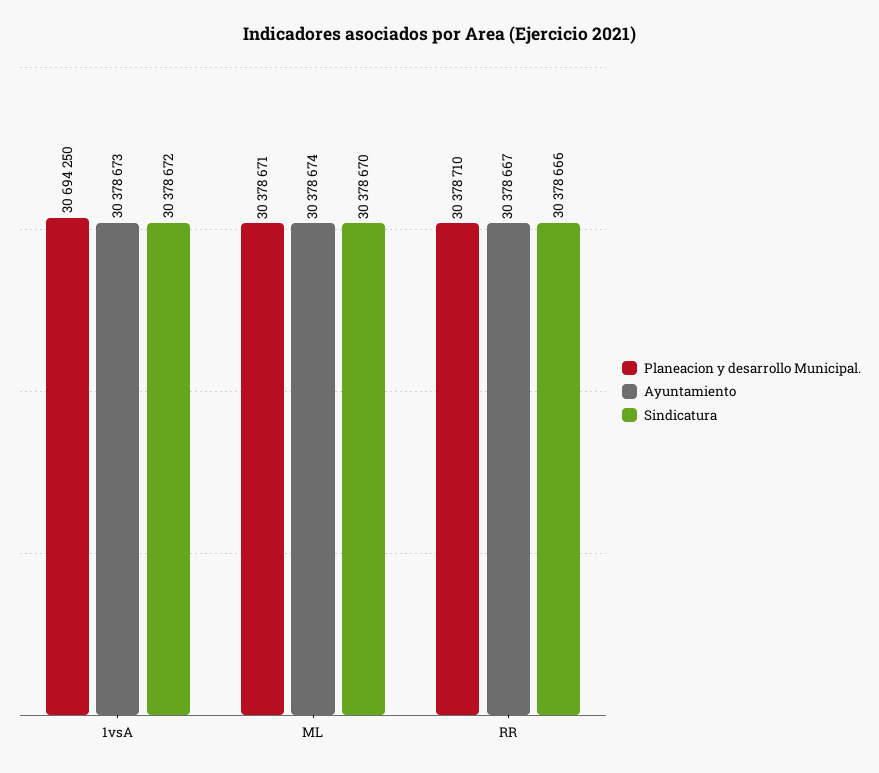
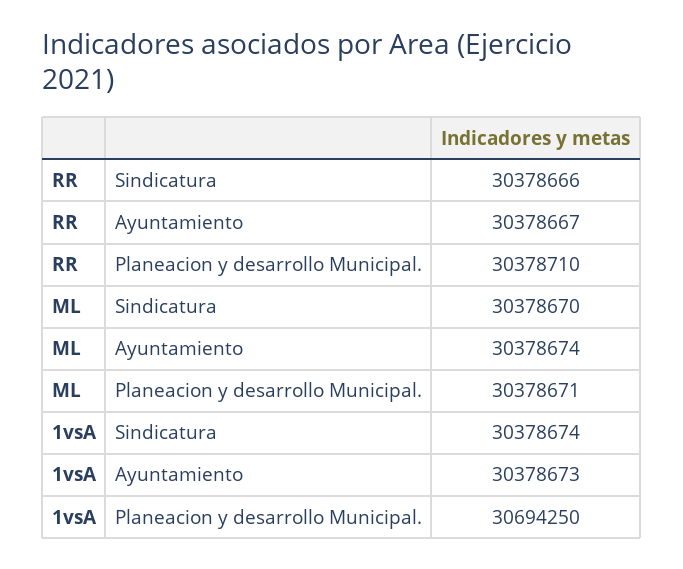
  {
    "Planeacion y desarrollo Municipal.": {
      "1vsA": 30694250,
      "ML": 30378671,
      "RR": 30378710
    },
    "Ayuntamiento": {
      "1vsA": 30378673,
      "ML": 30378674,
      "RR": 30378667
    },
    "Sindicatura": {
-     "1vsA": 30378672,
+     "1vsA": 30378674,
      "ML": 30378670,
      "RR": 30378666
    }
  }

